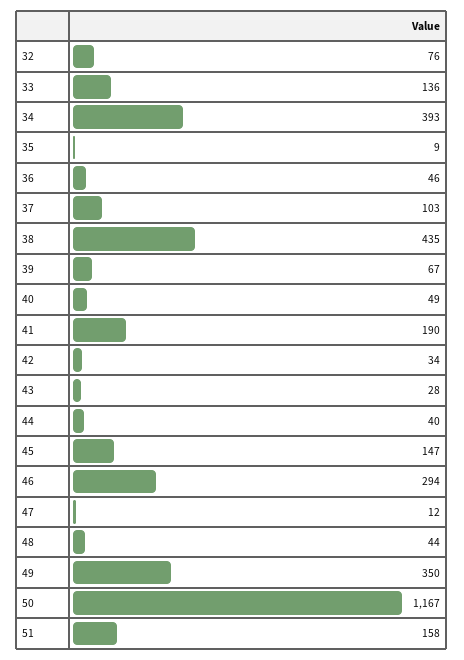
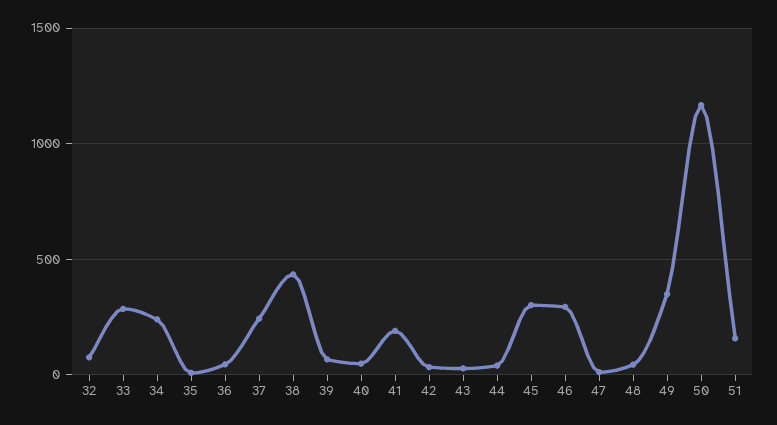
  {
    "32": 76,
-   "33": 136,
+   "33": 300,
-   "34": 393,
+   "34": 250,
    "35": 9,
    "36": 46,
-   "37": 103,
+   "37": 250,
    "38": 435,
    "39": 67,
    "40": 49,
    "41": 190,
    "42": 34,
    "43": 28,
    "44": 40,
-   "45": 147,
+   "45": 300,
    "46": 294,
    "47": 12,
    "48": 44,
    "49": 350,
    "50": 1167,
    "51": 158
  }

